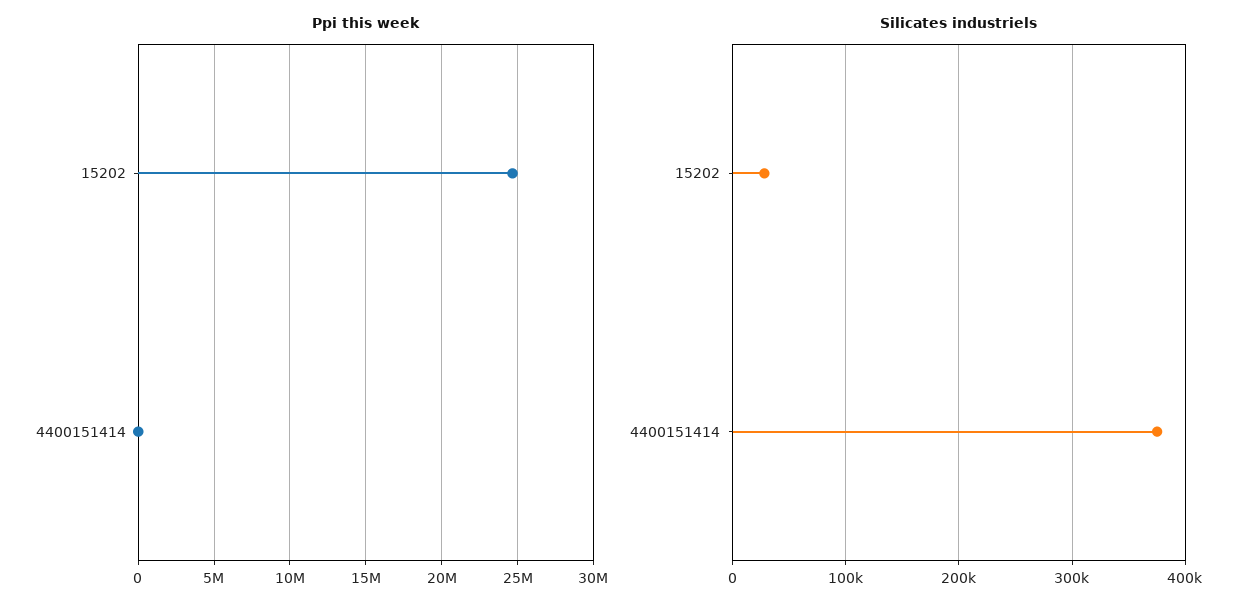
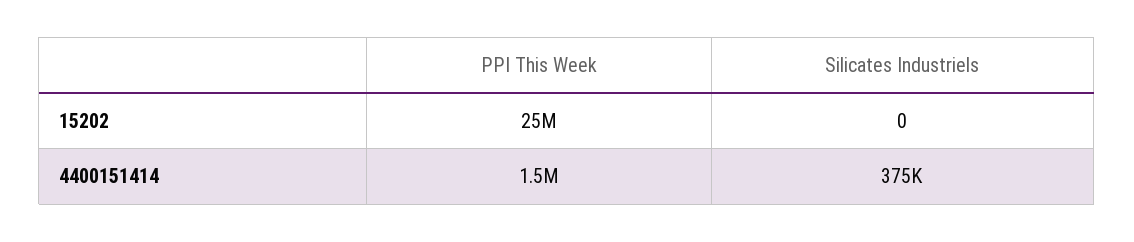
  {
    "Ppi this week": {
      "15202": 25000000,
-     "4400151414": 0
+     "4400151414": 1500000
    },
    "Silicates industriels": {
-     "15202": 30000,
+     "15202": 0,
      "4400151414": 375000
    }
  }

